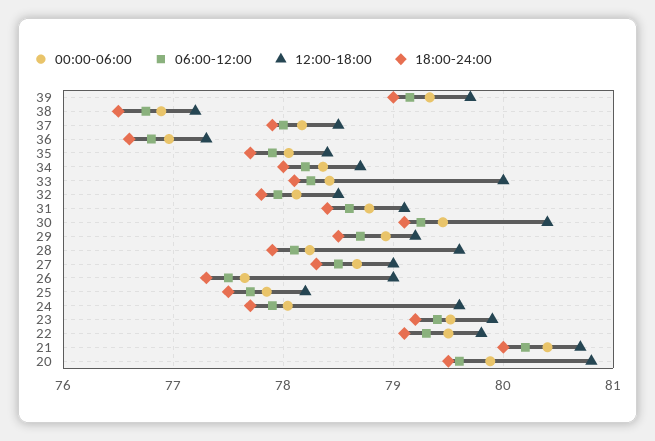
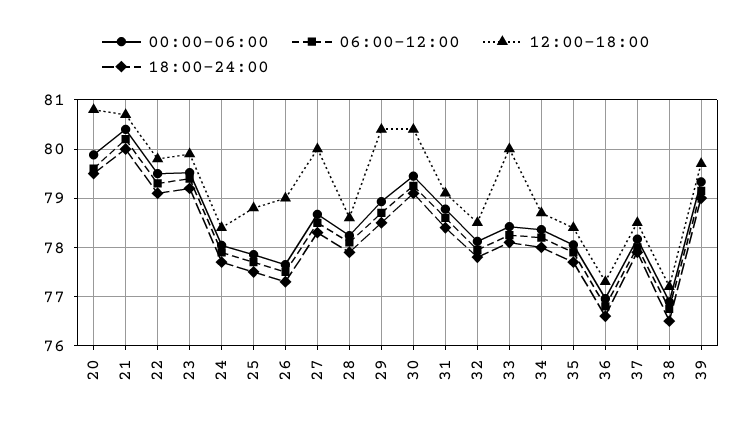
  {
    "00:00-06:00": {
      "39": 79.3,
      "38": 76.9,
      "37": 78.2,
      "36": 77,
      "35": 78.1,
      "34": 78.4,
      "33": 78.4,
      "32": 78.1,
      "31": 78.8,
      "30": 79.5,
      "29": 78.9,
      "28": 78.2,
      "27": 78.7,
      "26": 77.7,
      "25": 77.9,
      "24": 78,
      "23": 79.5,
      "22": 79.5,
      "21": 80.4,
      "20": 79.9
    },
    "06:00-12:00": {
      "39": 79.2,
      "38": 76.8,
      "37": 78,
      "36": 76.8,
      "35": 77.9,
      "34": 78.2,
      "33": 78.3,
      "32": 78,
      "31": 78.6,
      "30": 79.3,
      "29": 78.7,
      "28": 78.1,
      "27": 78.5,
      "26": 77.5,
      "25": 77.7,
      "24": 77.9,
      "23": 79.4,
      "22": 79.3,
      "21": 80.2,
      "20": 79.6
    },
    "12:00-18:00": {
      "39": 79.7,
      "38": 77.2,
      "37": 78.5,
      "36": 77.3,
      "35": 78.4,
      "34": 78.7,
      "33": 80,
      "32": 78.5,
      "31": 79.1,
      "30": 80.4,
-     "29": 79.2,
+     "29": 80.4,
-     "28": 79.6,
+     "28": 78.6,
-     "27": 79,
+     "27": 80,
      "26": 79,
-     "25": 78.2,
+     "25": 78.8,
-     "24": 79.6,
+     "24": 78.4,
      "23": 79.9,
      "22": 79.8,
      "21": 80.7,
      "20": 80.8
    },
    "18:00-24:00": {
      "39": 79,
      "38": 76.5,
      "37": 77.9,
      "36": 76.6,
      "35": 77.7,
      "34": 78,
      "33": 78.1,
      "32": 77.8,
      "31": 78.4,
      "30": 79.1,
      "29": 78.5,
      "28": 77.9,
      "27": 78.3,
      "26": 77.3,
      "25": 77.5,
      "24": 77.7,
      "23": 79.2,
      "22": 79.1,
      "21": 80,
      "20": 79.5
    }
  }

